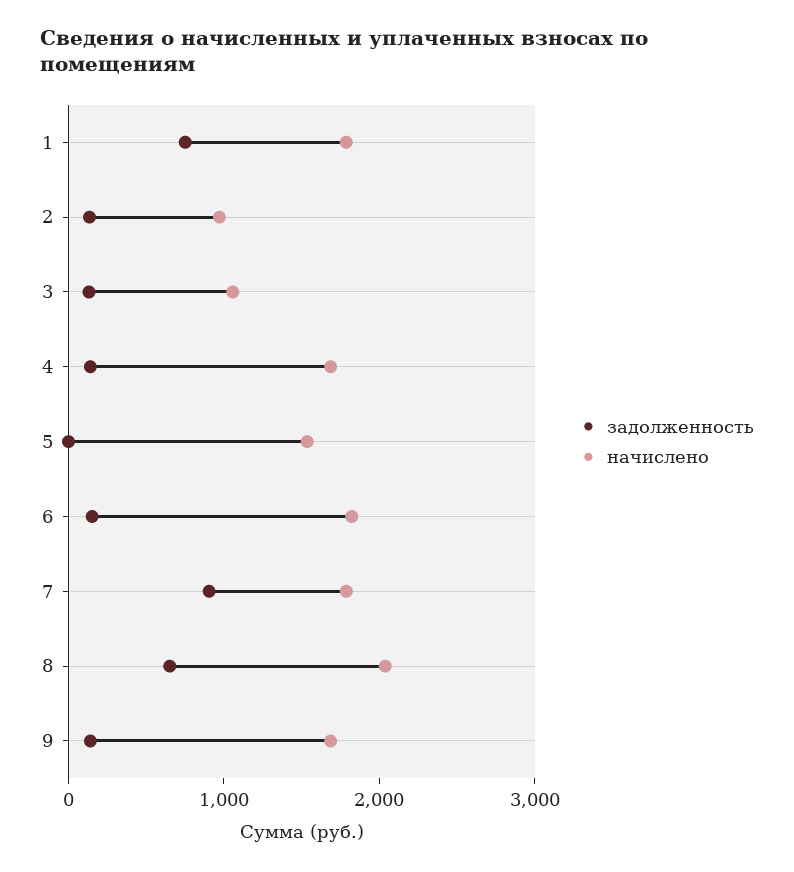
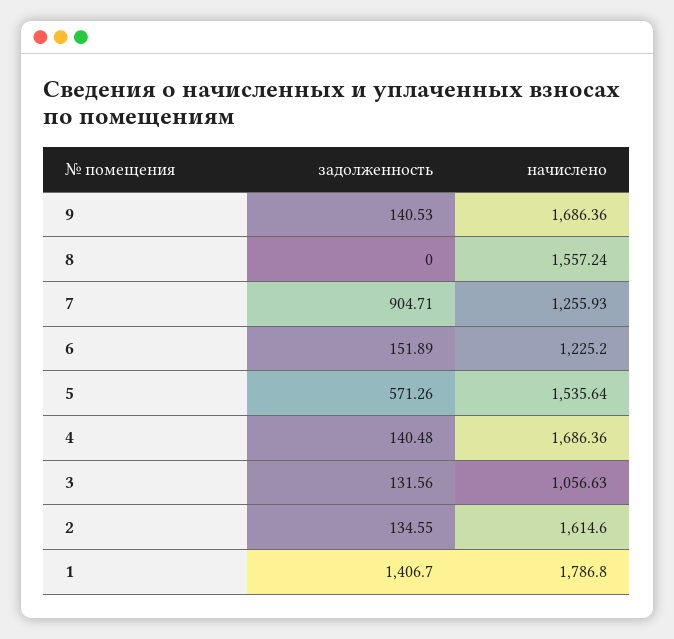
  {
    "задолженность": {
-     "1": 800,
+     "1": 1406.7,
      "2": 134.55,
      "3": 131.56,
      "4": 140.48,
-     "5": 0,
+     "5": 571.26,
      "6": 151.89,
      "7": 904.71,
-     "8": 600,
+     "8": 0,
      "9": 140.53
    },
    "начислено": {
      "1": 1786.8,
-     "2": 1000,
+     "2": 1614.6,
      "3": 1056.63,
      "4": 1686.36,
      "5": 1535.64,
-     "6": 1800,
+     "6": 1225.2,
-     "7": 1800,
+     "7": 1255.93,
-     "8": 2000,
+     "8": 1557.24,
      "9": 1686.36
    }
  }

